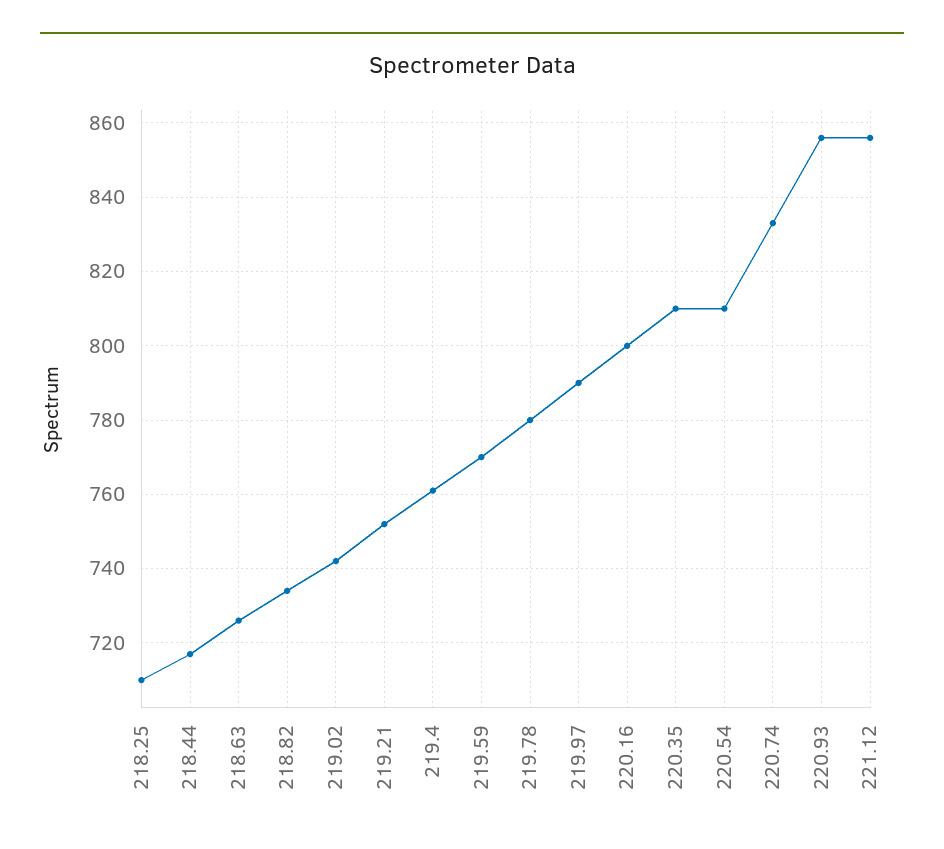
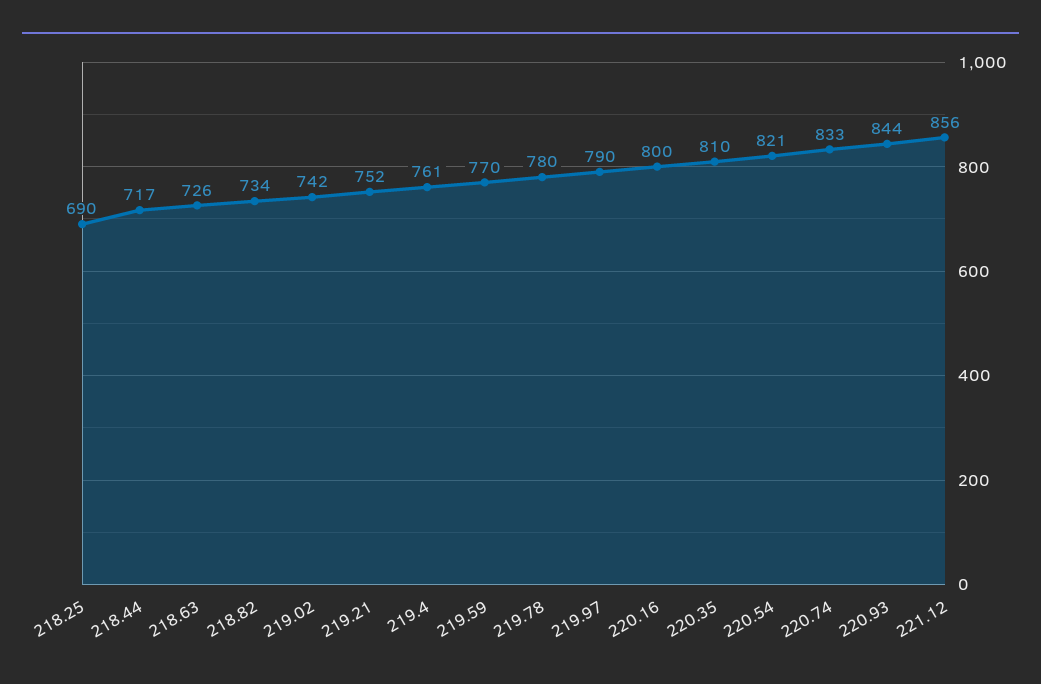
  {
-   "218.25": 710,
+   "218.25": 690,
    "218.44": 717,
    "218.63": 726,
    "218.82": 734,
    "219.02": 742,
    "219.21": 752,
    "219.4": 761,
    "219.59": 770,
    "219.78": 780,
    "219.97": 790,
    "220.16": 800,
    "220.35": 810,
-   "220.54": 810,
+   "220.54": 821,
    "220.74": 833,
-   "220.93": 855,
+   "220.93": 844,
    "221.12": 856
  }

